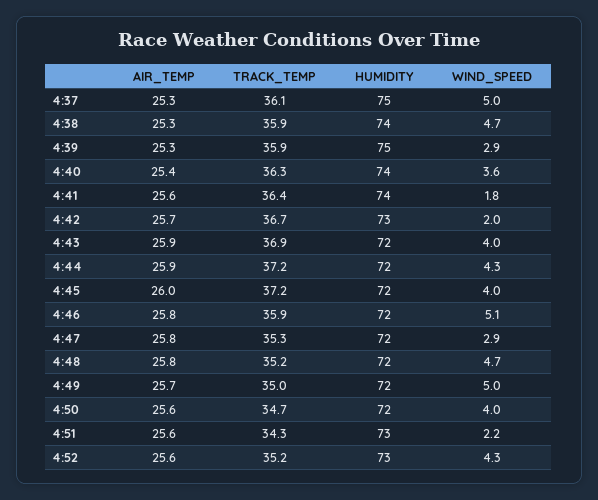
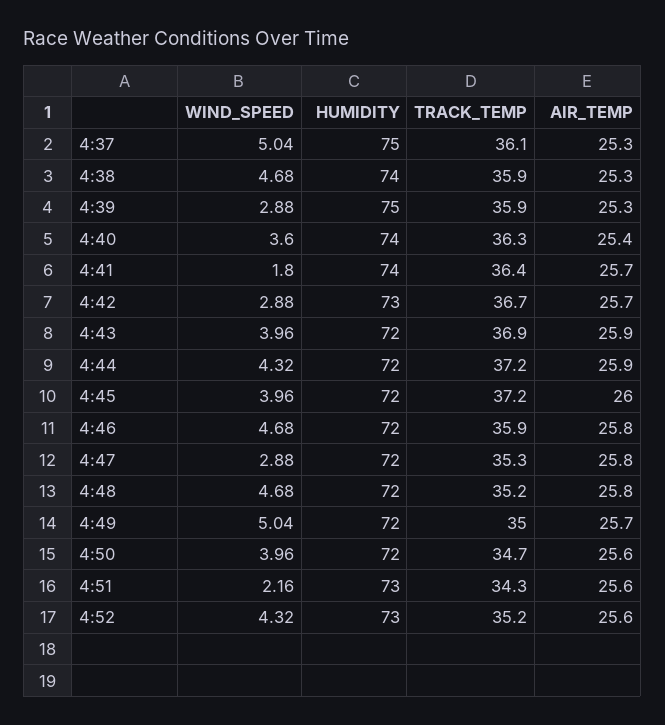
  {
    "AIR_TEMP": {
      "4:37": 25.3,
      "4:38": 25.3,
      "4:39": 25.3,
      "4:40": 25.4,
-     "4:41": 25.6,
+     "4:41": 25.7,
      "4:42": 25.7,
      "4:43": 25.9,
      "4:44": 25.9,
      "4:45": 26,
      "4:46": 25.8,
      "4:47": 25.8,
      "4:48": 25.8,
      "4:49": 25.7,
      "4:50": 25.6,
      "4:51": 25.6,
      "4:52": 25.6
    },
    "TRACK_TEMP": {
      "4:37": 36.1,
      "4:38": 35.9,
      "4:39": 35.9,
      "4:40": 36.3,
      "4:41": 36.4,
      "4:42": 36.7,
      "4:43": 36.9,
      "4:44": 37.2,
      "4:45": 37.2,
      "4:46": 35.9,
      "4:47": 35.3,
      "4:48": 35.2,
      "4:49": 35,
      "4:50": 34.7,
      "4:51": 34.3,
      "4:52": 35.2
    },
    "HUMIDITY": {
      "4:37": 75,
      "4:38": 74,
      "4:39": 75,
      "4:40": 74,
      "4:41": 74,
      "4:42": 73,
      "4:43": 72,
      "4:44": 72,
      "4:45": 72,
      "4:46": 72,
      "4:47": 72,
      "4:48": 72,
      "4:49": 72,
      "4:50": 72,
      "4:51": 73,
      "4:52": 73
    },
    "WIND_SPEED": {
      "4:37": 5.04,
      "4:38": 4.68,
      "4:39": 2.88,
      "4:40": 3.6,
      "4:41": 1.8,
-     "4:42": 2,
+     "4:42": 2.88,
      "4:43": 3.96,
      "4:44": 4.32,
      "4:45": 3.96,
-     "4:46": 5.1,
+     "4:46": 4.68,
      "4:47": 2.88,
      "4:48": 4.68,
      "4:49": 5.04,
      "4:50": 3.96,
      "4:51": 2.16,
      "4:52": 4.32
    }
  }

